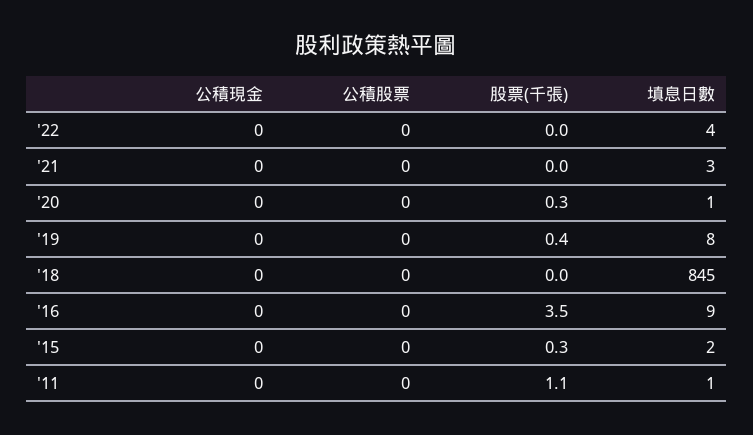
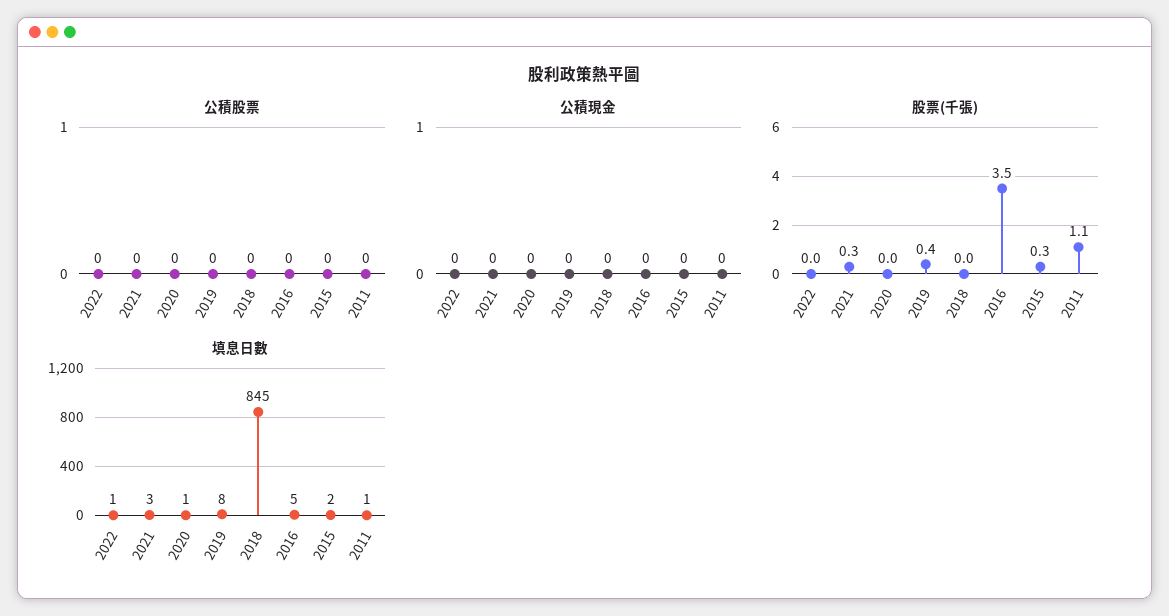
  {
    "公積現金": {
      "'22": 0,
      "'21": 0,
      "'20": 0,
      "'19": 0,
      "'18": 0,
      "'16": 0,
      "'15": 0,
      "'11": 0
    },
    "公積股票": {
      "'22": 0,
      "'21": 0,
      "'20": 0,
      "'19": 0,
      "'18": 0,
      "'16": 0,
      "'15": 0,
      "'11": 0
    },
    "股票(千張)": {
      "'22": 0,
-     "'21": 0,
+     "'21": 0.3,
-     "'20": 0.3,
+     "'20": 0,
      "'19": 0.4,
      "'18": 0,
      "'16": 3.5,
      "'15": 0.3,
      "'11": 1.1
    },
    "填息日數": {
-     "'22": 4,
+     "'22": 1,
      "'21": 3,
      "'20": 1,
      "'19": 8,
      "'18": 845,
-     "'16": 9,
+     "'16": 5,
      "'15": 2,
      "'11": 1
    }
  }

